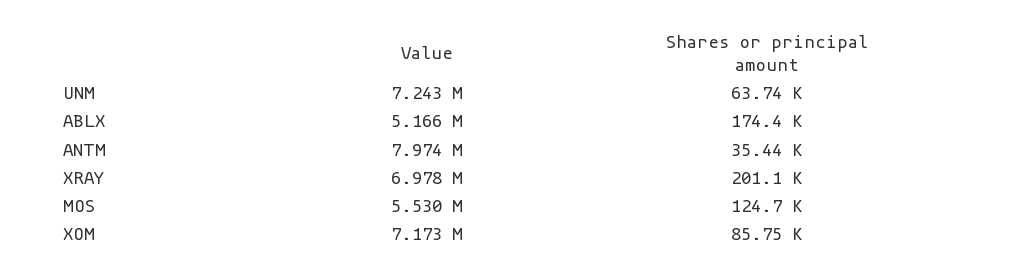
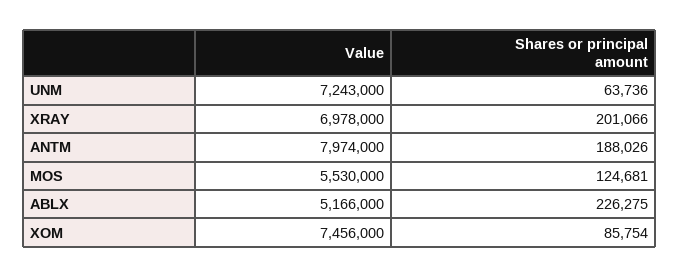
  {
    "Value": {
      "UNM": 7243000,
      "ABLX": 5166000,
      "ANTM": 7974000,
      "XRAY": 6978000,
      "MOS": 5530000,
-     "XOM": 7173000
+     "XOM": 7456000
    },
    "Shares or principal amount": {
      "UNM": 63736,
-     "ABLX": 174400,
+     "ABLX": 226275,
-     "ANTM": 35440,
+     "ANTM": 188026,
      "XRAY": 201066,
      "MOS": 124681,
      "XOM": 85754
    }
  }

